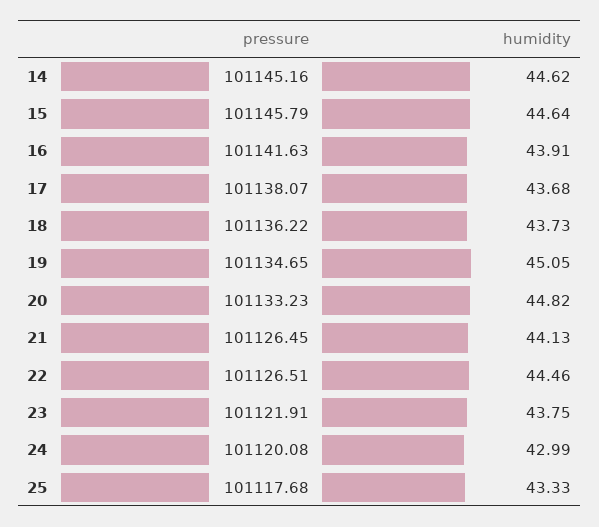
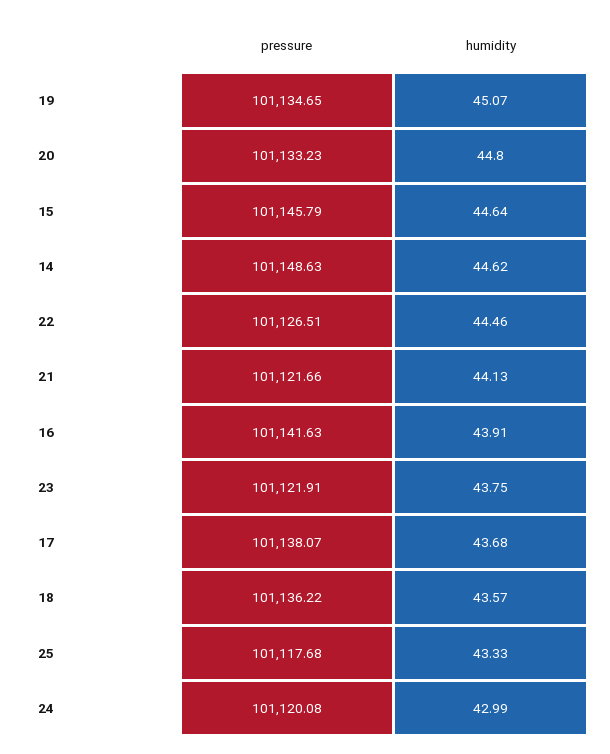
  {
    "pressure": {
-     "14": 101145.16,
+     "14": 101148.63,
      "15": 101145.79,
      "16": 101141.63,
      "17": 101138.07,
      "18": 101136.22,
      "19": 101134.65,
      "20": 101133.23,
-     "21": 101126.45,
+     "21": 101121.66,
      "22": 101126.51,
      "23": 101121.91,
      "24": 101120.08,
      "25": 101117.68
    },
    "humidity": {
      "14": 44.62,
      "15": 44.64,
      "16": 43.91,
      "17": 43.68,
-     "18": 43.73,
+     "18": 43.57,
-     "19": 45.05,
+     "19": 45.07,
-     "20": 44.82,
+     "20": 44.8,
      "21": 44.13,
      "22": 44.46,
      "23": 43.75,
      "24": 42.99,
      "25": 43.33
    }
  }

